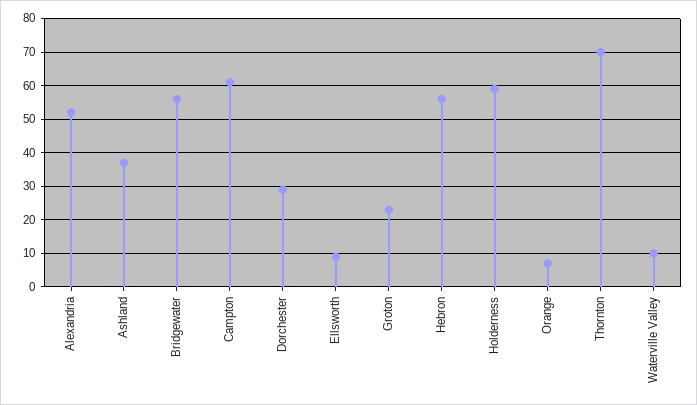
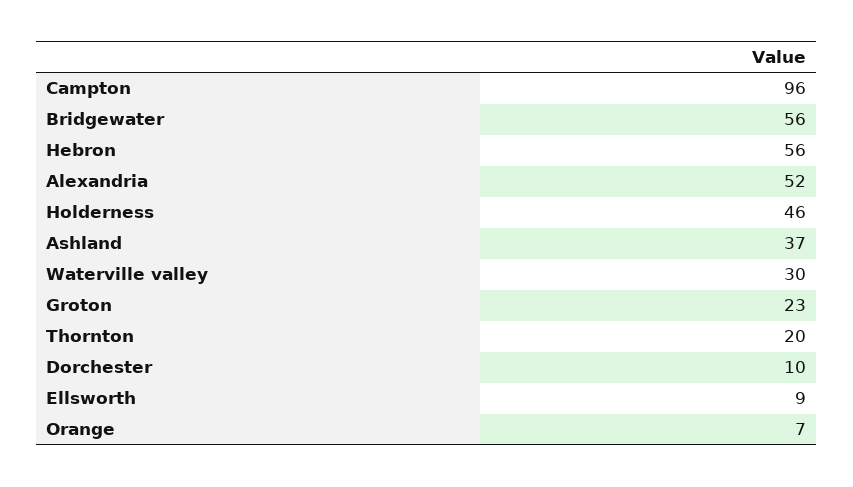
  {
    "Alexandria": 52,
    "Ashland": 37,
    "Bridgewater": 56,
-   "Campton": 60,
+   "Campton": 96,
-   "Dorchester": 30,
+   "Dorchester": 10,
    "Ellsworth": 9,
    "Groton": 23,
    "Hebron": 56,
-   "Holderness": 60,
+   "Holderness": 46,
    "Orange": 7,
-   "Thornton": 70,
+   "Thornton": 20,
-   "Waterville Valley": 10
+   "Waterville Valley": 30
  }

